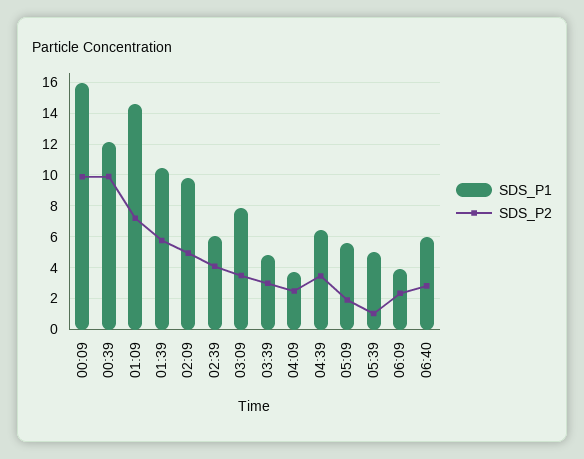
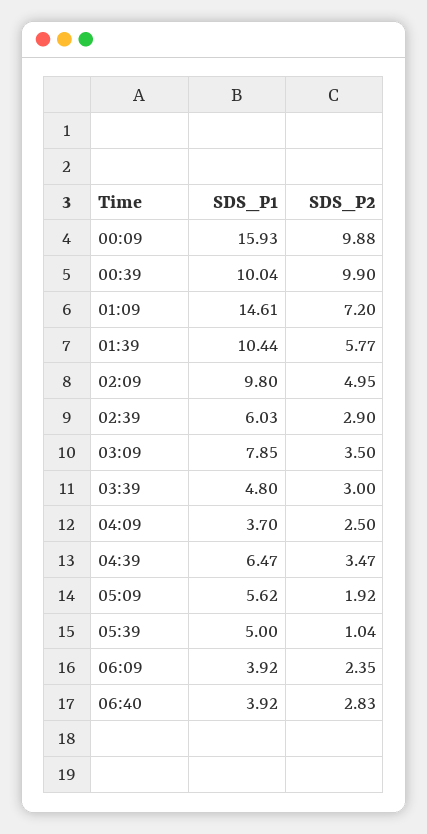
  {
    "SDS_P1": {
      "00:09": 15.93,
-     "00:39": 12,
+     "00:39": 10.04,
      "01:09": 14.61,
      "01:39": 10.44,
      "02:09": 9.8,
      "02:39": 6.03,
      "03:09": 7.85,
      "03:39": 4.8,
      "04:09": 3.7,
      "04:39": 6.47,
      "05:09": 5.62,
      "05:39": 5,
      "06:09": 3.92,
-     "06:40": 6
+     "06:40": 3.92
    },
    "SDS_P2": {
      "00:09": 9.88,
      "00:39": 9.9,
      "01:09": 7.2,
      "01:39": 5.77,
      "02:09": 4.95,
-     "02:39": 4,
+     "02:39": 2.9,
      "03:09": 3.5,
      "03:39": 3,
      "04:09": 2.5,
      "04:39": 3.47,
      "05:09": 1.92,
      "05:39": 1.04,
      "06:09": 2.35,
      "06:40": 2.83
    }
  }

